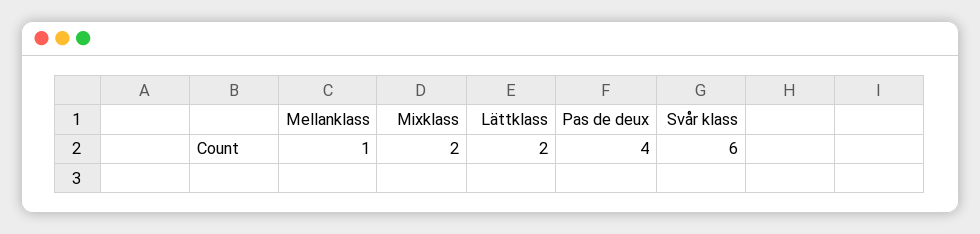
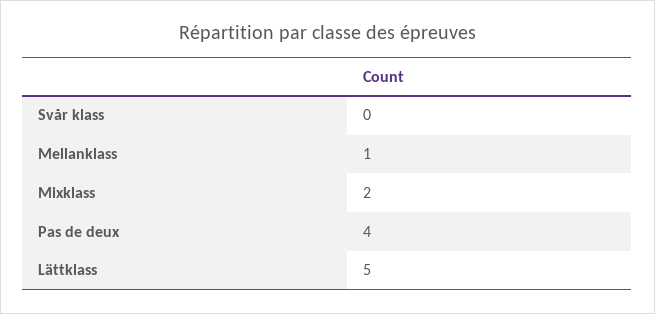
  {
    "Mellanklass": 1,
    "Mixklass": 2,
-   "Lättklass": 2,
+   "Lättklass": 5,
    "Pas de deux": 4,
-   "Svår klass": 6
+   "Svår klass": 0
  }

